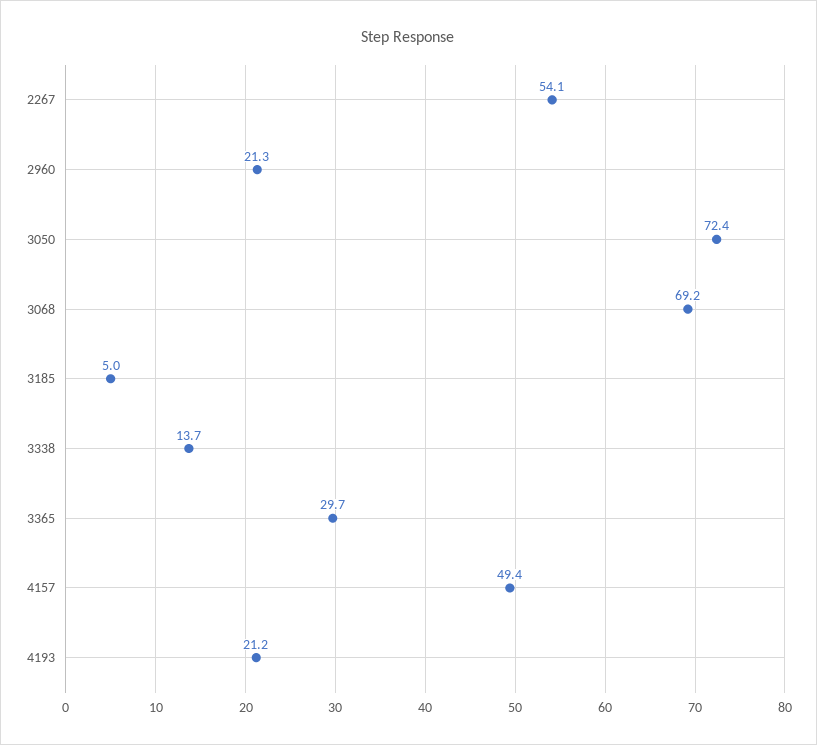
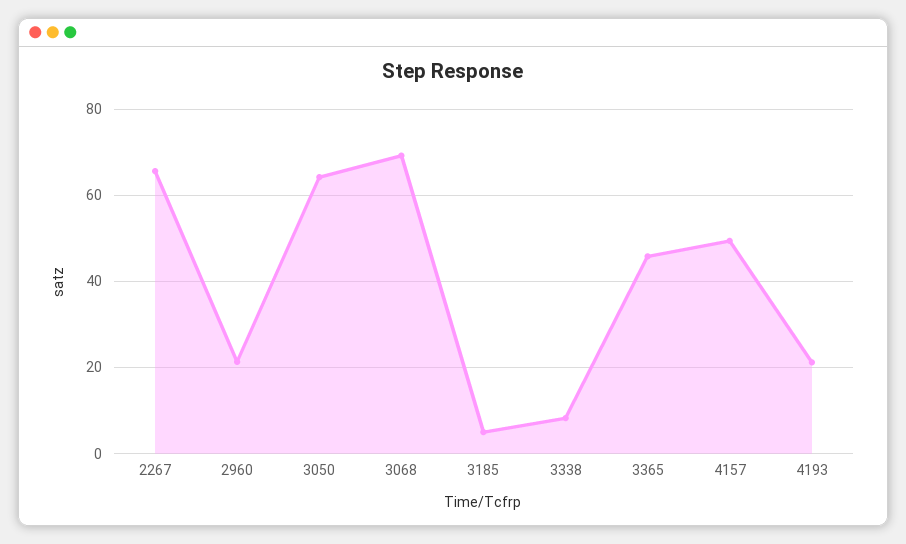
  {
-   "2267": 54.1,
+   "2267": 66,
    "2960": 21.3,
-   "3050": 72.4,
+   "3050": 64,
    "3068": 69.2,
    "3185": 5,
-   "3338": 13.7,
+   "3338": 8,
-   "3365": 29.7,
+   "3365": 46,
    "4157": 49.4,
    "4193": 21.2
  }

